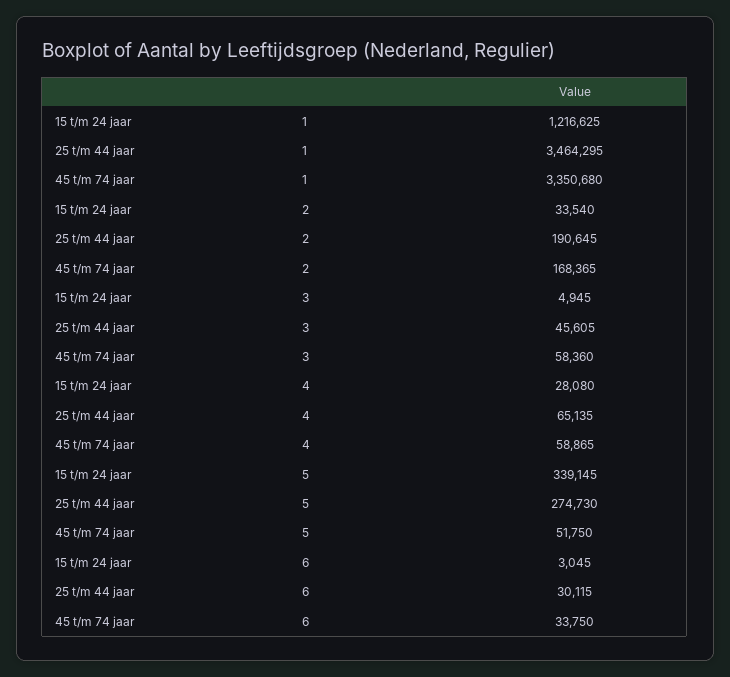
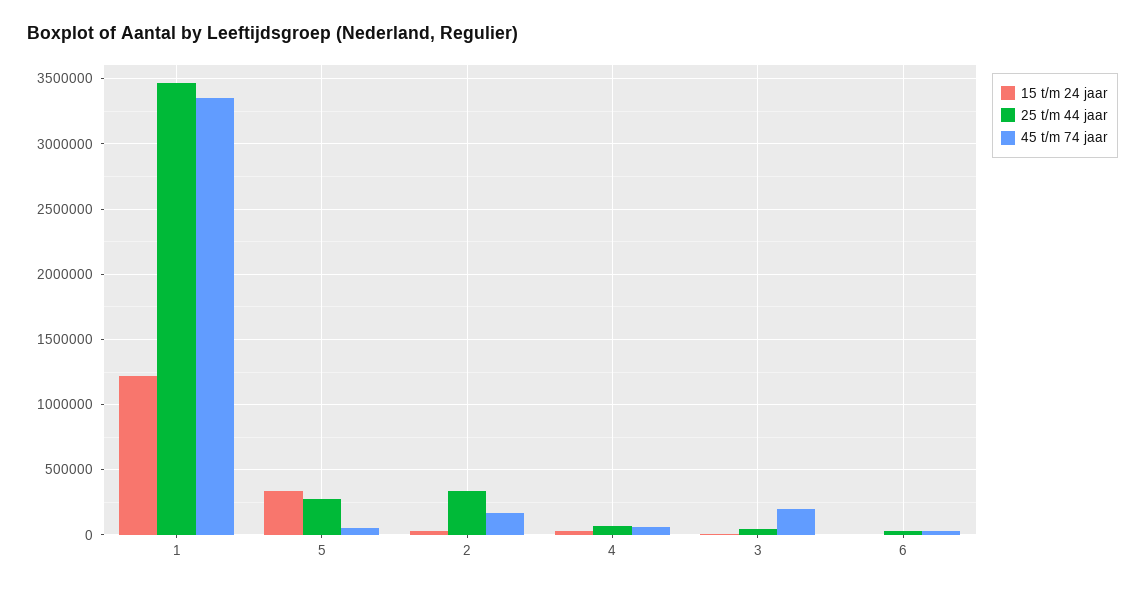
  {
    "15 t/m 24 jaar": {
      "1": 1216625,
      "2": 33540,
      "3": 4945,
      "4": 28080,
      "5": 339145,
      "6": 3045
    },
    "25 t/m 44 jaar": {
      "1": 3464295,
-     "2": 190645,
+     "2": 350000,
      "3": 45605,
      "4": 65135,
      "5": 274730,
      "6": 30115
    },
    "45 t/m 74 jaar": {
      "1": 3350680,
      "2": 168365,
-     "3": 58360,
+     "3": 200000,
      "4": 58865,
      "5": 51750,
      "6": 33750
    }
  }

